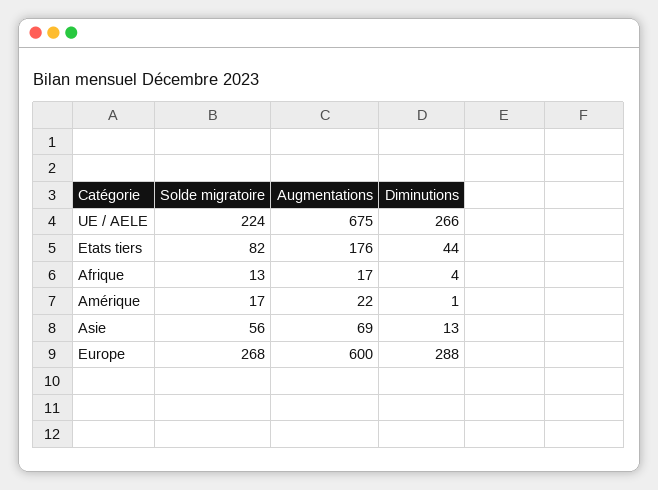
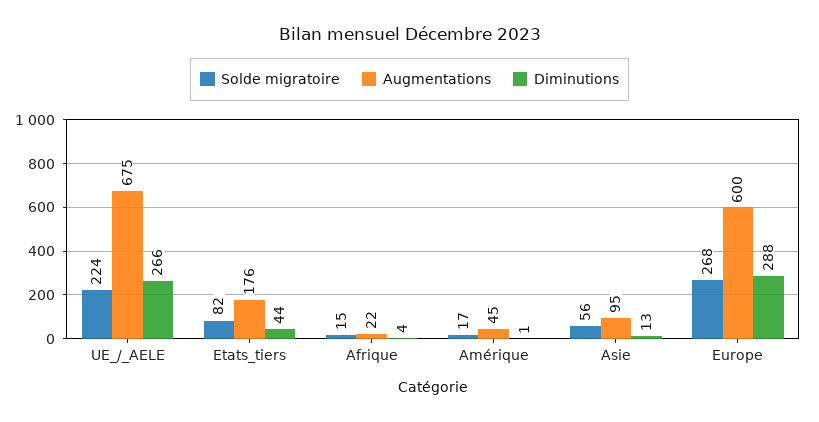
  {
    "Solde migratoire": {
      "UE / AELE": 224,
      "Etats tiers": 82,
-     "Afrique": 13,
+     "Afrique": 15,
      "Amérique": 17,
      "Asie": 56,
      "Europe": 268
    },
    "Augmentations": {
      "UE / AELE": 675,
      "Etats tiers": 176,
-     "Afrique": 17,
+     "Afrique": 22,
-     "Amérique": 22,
+     "Amérique": 45,
-     "Asie": 69,
+     "Asie": 95,
      "Europe": 600
    },
    "Diminutions": {
      "UE / AELE": 266,
      "Etats tiers": 44,
      "Afrique": 4,
      "Amérique": 1,
      "Asie": 13,
      "Europe": 288
    }
  }

